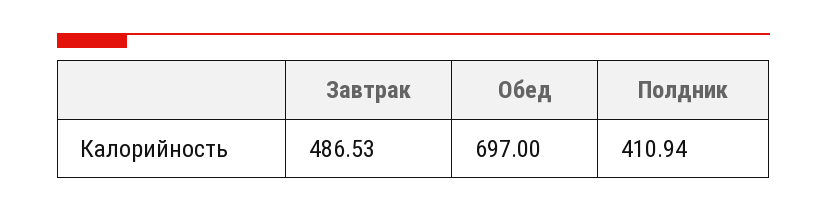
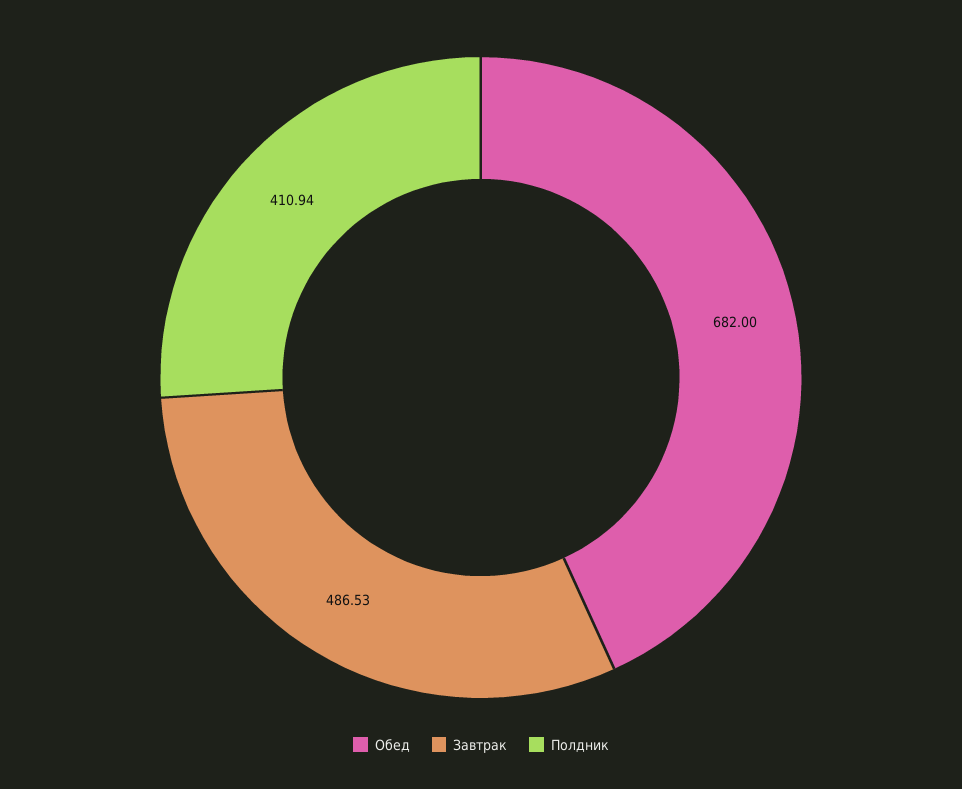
  {
    "Завтрак": 486.53,
-   "Обед": 697,
+   "Обед": 682,
    "Полдник": 410.94
  }

